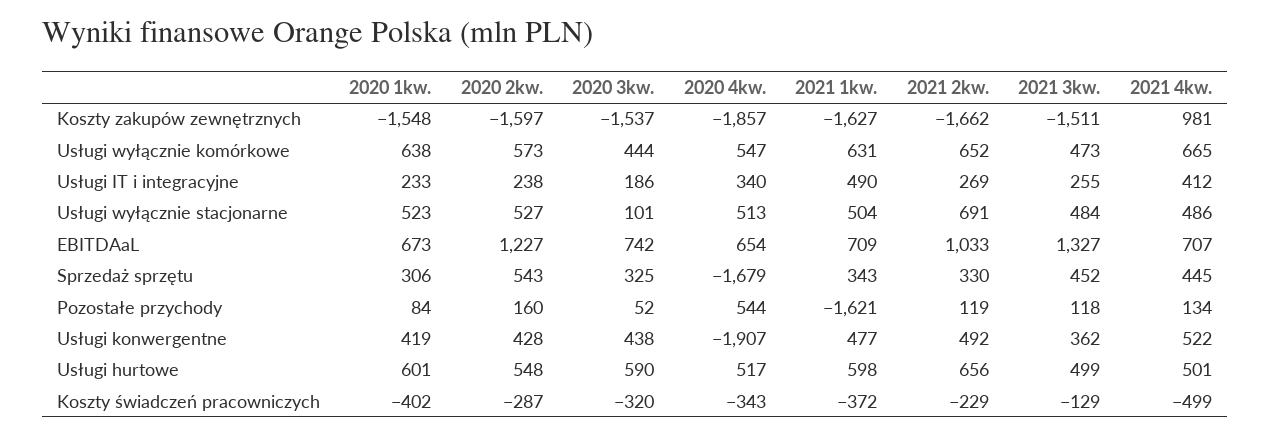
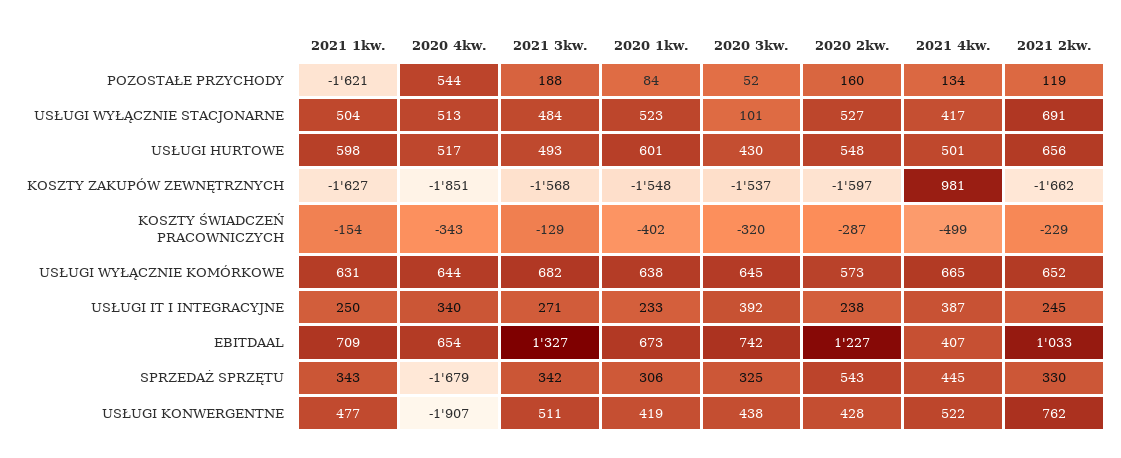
  {
    "2020 1kw.": {
      "Koszty zakupów zewnętrznych": -1548,
      "Usługi wyłącznie komórkowe": 638,
      "Usługi IT i integracyjne": 233,
      "Usługi wyłącznie stacjonarne": 523,
      "EBITDAaL": 673,
      "Sprzedaż sprzętu": 306,
      "Pozostałe przychody": 84,
      "Usługi konwergentne": 419,
      "Usługi hurtowe": 601,
      "Koszty świadczeń pracowniczych": -402
    },
    "2020 2kw.": {
      "Koszty zakupów zewnętrznych": -1597,
      "Usługi wyłącznie komórkowe": 573,
      "Usługi IT i integracyjne": 238,
      "Usługi wyłącznie stacjonarne": 527,
      "EBITDAaL": 1227,
      "Sprzedaż sprzętu": 543,
      "Pozostałe przychody": 160,
      "Usługi konwergentne": 428,
      "Usługi hurtowe": 548,
      "Koszty świadczeń pracowniczych": -287
    },
    "2020 3kw.": {
      "Koszty zakupów zewnętrznych": -1537,
-     "Usługi wyłącznie komórkowe": 444,
+     "Usługi wyłącznie komórkowe": 645,
-     "Usługi IT i integracyjne": 186,
+     "Usługi IT i integracyjne": 392,
      "Usługi wyłącznie stacjonarne": 101,
      "EBITDAaL": 742,
      "Sprzedaż sprzętu": 325,
      "Pozostałe przychody": 52,
      "Usługi konwergentne": 438,
-     "Usługi hurtowe": 590,
+     "Usługi hurtowe": 430,
      "Koszty świadczeń pracowniczych": -320
    },
    "2020 4kw.": {
-     "Koszty zakupów zewnętrznych": -1857,
+     "Koszty zakupów zewnętrznych": -1851,
-     "Usługi wyłącznie komórkowe": 547,
+     "Usługi wyłącznie komórkowe": 644,
      "Usługi IT i integracyjne": 340,
      "Usługi wyłącznie stacjonarne": 513,
      "EBITDAaL": 654,
      "Sprzedaż sprzętu": -1679,
      "Pozostałe przychody": 544,
      "Usługi konwergentne": -1907,
      "Usługi hurtowe": 517,
      "Koszty świadczeń pracowniczych": -343
    },
    "2021 1kw.": {
      "Koszty zakupów zewnętrznych": -1627,
      "Usługi wyłącznie komórkowe": 631,
-     "Usługi IT i integracyjne": 490,
+     "Usługi IT i integracyjne": 250,
      "Usługi wyłącznie stacjonarne": 504,
      "EBITDAaL": 709,
      "Sprzedaż sprzętu": 343,
      "Pozostałe przychody": -1621,
      "Usługi konwergentne": 477,
      "Usługi hurtowe": 598,
-     "Koszty świadczeń pracowniczych": -372
+     "Koszty świadczeń pracowniczych": -154
    },
    "2021 2kw.": {
      "Koszty zakupów zewnętrznych": -1662,
      "Usługi wyłącznie komórkowe": 652,
-     "Usługi IT i integracyjne": 269,
+     "Usługi IT i integracyjne": 245,
      "Usługi wyłącznie stacjonarne": 691,
      "EBITDAaL": 1033,
      "Sprzedaż sprzętu": 330,
      "Pozostałe przychody": 119,
-     "Usługi konwergentne": 492,
+     "Usługi konwergentne": 762,
      "Usługi hurtowe": 656,
      "Koszty świadczeń pracowniczych": -229
    },
    "2021 3kw.": {
-     "Koszty zakupów zewnętrznych": -1511,
+     "Koszty zakupów zewnętrznych": -1568,
-     "Usługi wyłącznie komórkowe": 473,
+     "Usługi wyłącznie komórkowe": 682,
-     "Usługi IT i integracyjne": 255,
+     "Usługi IT i integracyjne": 271,
      "Usługi wyłącznie stacjonarne": 484,
      "EBITDAaL": 1327,
-     "Sprzedaż sprzętu": 452,
+     "Sprzedaż sprzętu": 342,
-     "Pozostałe przychody": 118,
+     "Pozostałe przychody": 188,
-     "Usługi konwergentne": 362,
+     "Usługi konwergentne": 511,
-     "Usługi hurtowe": 499,
+     "Usługi hurtowe": 493,
      "Koszty świadczeń pracowniczych": -129
    },
    "2021 4kw.": {
      "Koszty zakupów zewnętrznych": 981,
      "Usługi wyłącznie komórkowe": 665,
-     "Usługi IT i integracyjne": 412,
+     "Usługi IT i integracyjne": 387,
-     "Usługi wyłącznie stacjonarne": 486,
+     "Usługi wyłącznie stacjonarne": 417,
-     "EBITDAaL": 707,
+     "EBITDAaL": 407,
      "Sprzedaż sprzętu": 445,
      "Pozostałe przychody": 134,
      "Usługi konwergentne": 522,
      "Usługi hurtowe": 501,
      "Koszty świadczeń pracowniczych": -499
    }
  }

